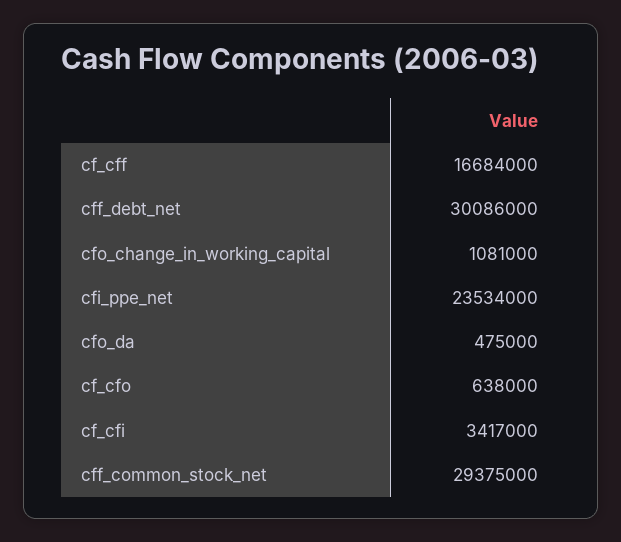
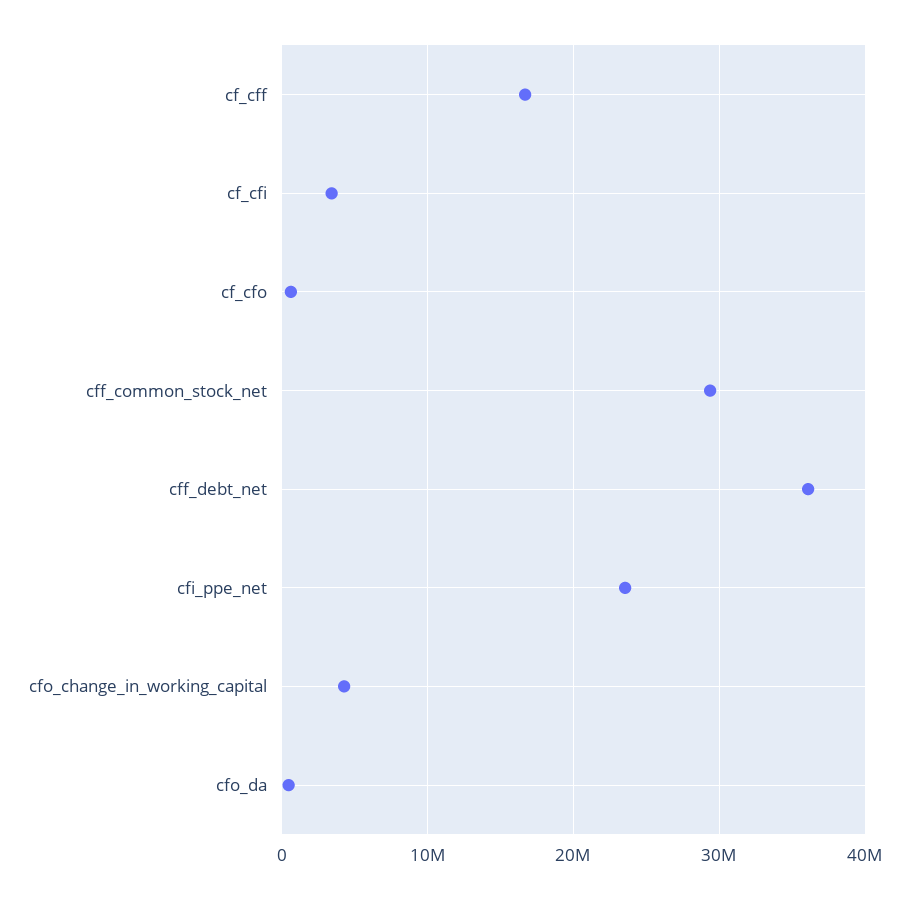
  {
    "cf_cff": 16684000,
-   "cff_debt_net": 30086000,
+   "cff_debt_net": 36000000,
-   "cfo_change_in_working_capital": 1081000,
+   "cfo_change_in_working_capital": 4000000,
    "cfi_ppe_net": 23534000,
    "cfo_da": 475000,
    "cf_cfo": 638000,
    "cf_cfi": 3417000,
    "cff_common_stock_net": 29375000
  }

